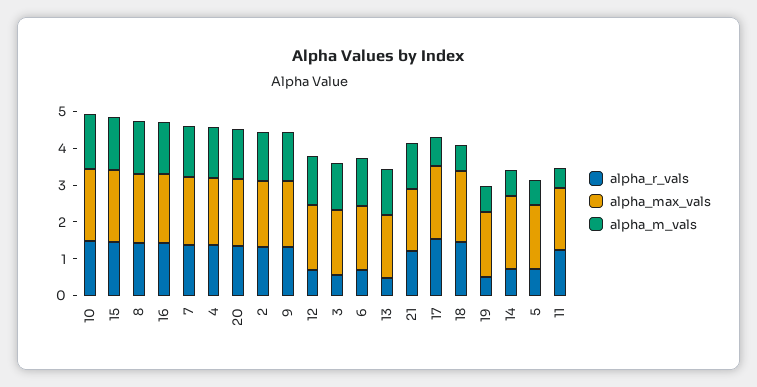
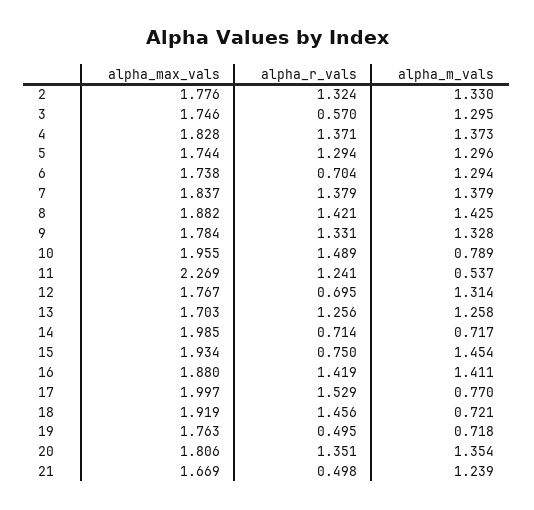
  {
    "alpha_r_vals": {
      "10": 1.489,
-     "15": 1.5,
+     "15": 0.75,
      "8": 1.421,
      "16": 1.419,
      "7": 1.379,
      "4": 1.371,
      "20": 1.351,
      "2": 1.324,
      "9": 1.331,
      "12": 0.695,
      "3": 0.57,
      "6": 0.704,
-     "13": 0.5,
+     "13": 1.256,
-     "21": 1.25,
+     "21": 0.498,
      "17": 1.529,
      "18": 1.456,
      "19": 0.495,
      "14": 0.714,
-     "5": 0.75,
+     "5": 1.294,
      "11": 1.241
    },
    "alpha_max_vals": {
      "10": 1.955,
      "15": 1.934,
      "8": 1.882,
      "16": 1.88,
      "7": 1.837,
      "4": 1.828,
      "20": 1.806,
      "2": 1.776,
      "9": 1.784,
      "12": 1.767,
      "3": 1.746,
      "6": 1.738,
      "13": 1.703,
      "21": 1.669,
      "17": 1.997,
      "18": 1.919,
      "19": 1.763,
      "14": 1.985,
      "5": 1.744,
-     "11": 1.75
+     "11": 2.269
    },
    "alpha_m_vals": {
-     "10": 1.5,
+     "10": 0.789,
      "15": 1.454,
      "8": 1.425,
      "16": 1.411,
      "7": 1.379,
      "4": 1.373,
      "20": 1.354,
      "2": 1.33,
      "9": 1.328,
      "12": 1.314,
      "3": 1.295,
      "6": 1.294,
      "13": 1.258,
      "21": 1.239,
      "17": 0.77,
      "18": 0.721,
      "19": 0.718,
      "14": 0.717,
-     "5": 0.75,
+     "5": 1.296,
      "11": 0.537
    }
  }

